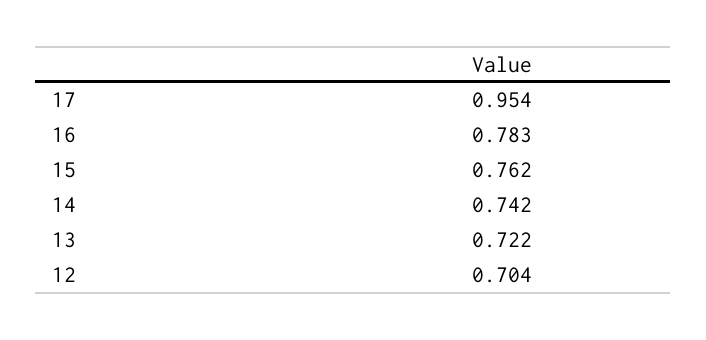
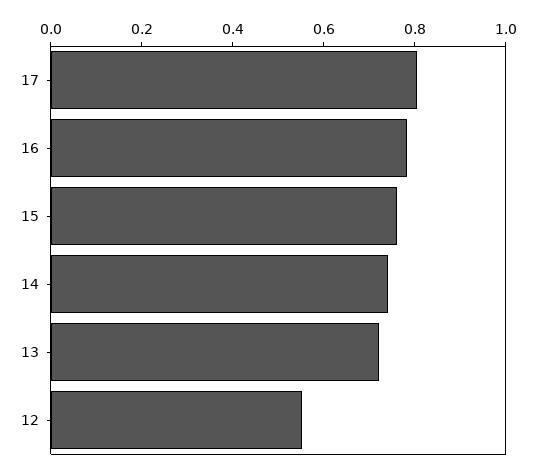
  {
-   "17": 0.954,
+   "17": 0.8,
    "16": 0.783,
    "15": 0.762,
    "14": 0.742,
    "13": 0.722,
-   "12": 0.704
+   "12": 0.55
  }

